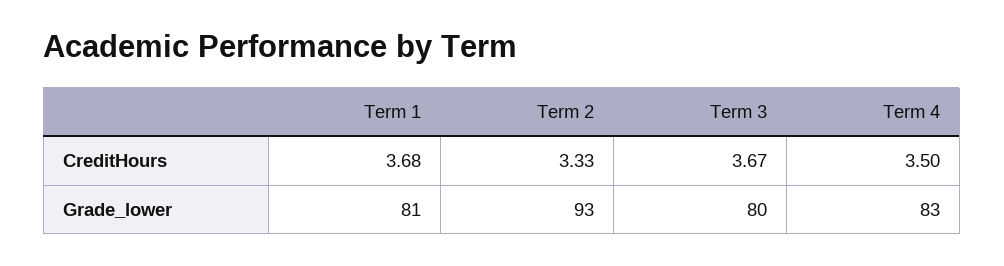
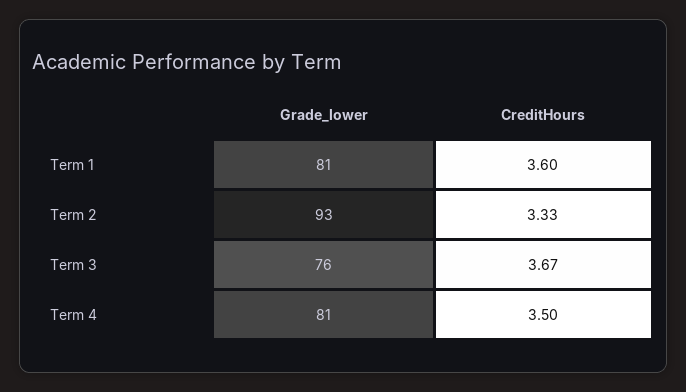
  {
    "Term 1": {
-     "CreditHours": 3.68,
+     "CreditHours": 3.6,
      "Grade_lower": 81
    },
    "Term 2": {
      "CreditHours": 3.33,
      "Grade_lower": 93
    },
    "Term 3": {
      "CreditHours": 3.67,
-     "Grade_lower": 80
+     "Grade_lower": 76
    },
    "Term 4": {
      "CreditHours": 3.5,
-     "Grade_lower": 83
+     "Grade_lower": 81
    }
  }

